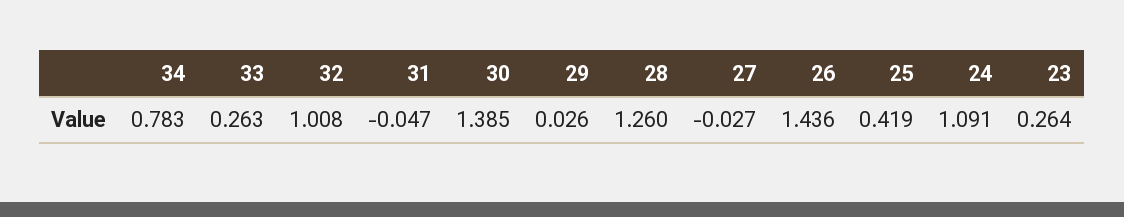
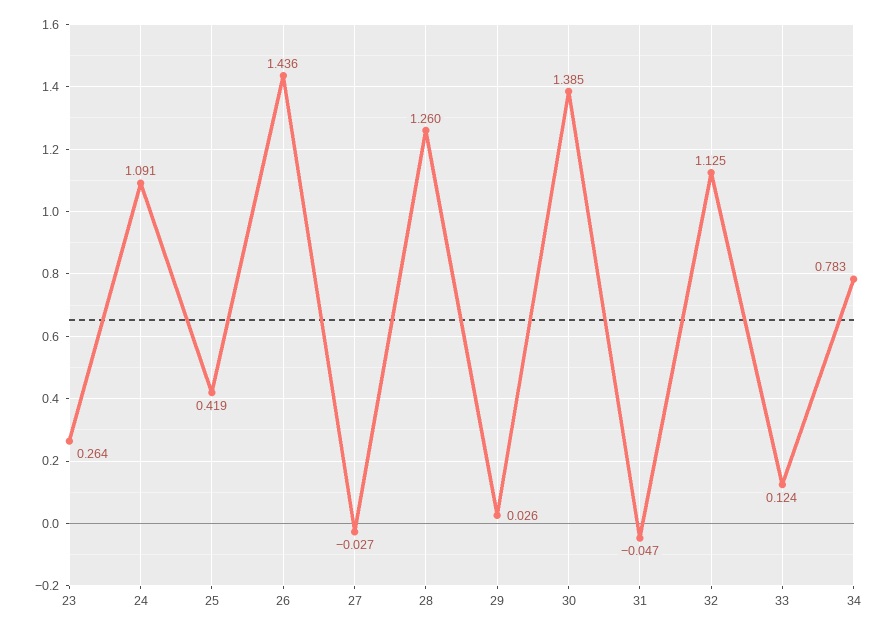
  {
    "34": 0.783,
-   "33": 0.263,
+   "33": 0.124,
-   "32": 1.008,
+   "32": 1.125,
    "31": -0.047,
    "30": 1.385,
    "29": 0.026,
    "28": 1.26,
    "27": -0.027,
    "26": 1.436,
    "25": 0.419,
    "24": 1.091,
    "23": 0.264
  }

